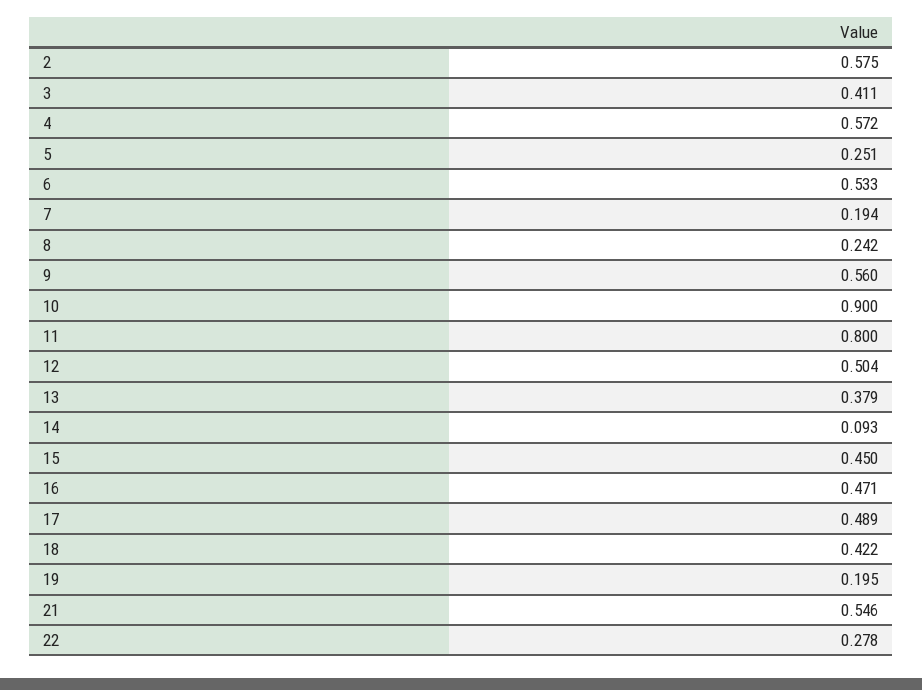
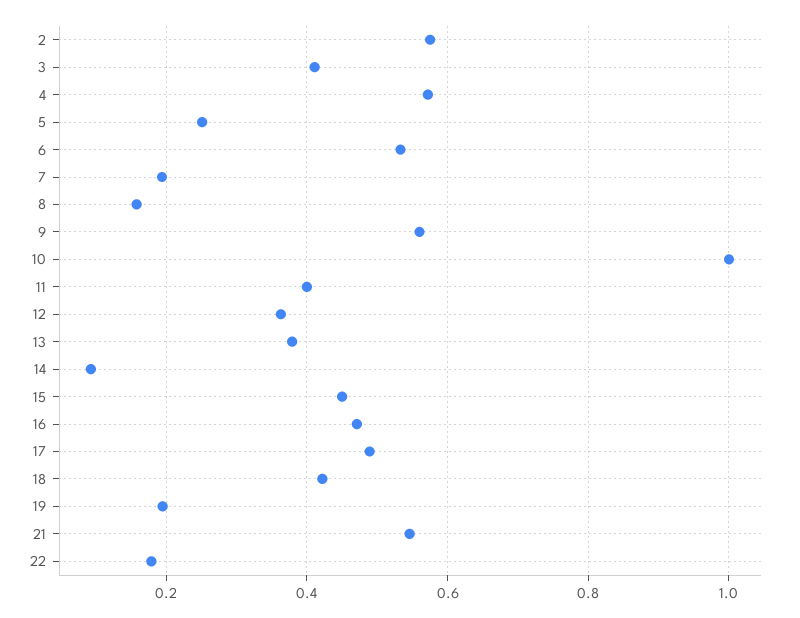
  {
    "2": 0.575,
    "3": 0.411,
    "4": 0.572,
    "5": 0.251,
    "6": 0.533,
    "7": 0.194,
-   "8": 0.242,
+   "8": 0.16,
    "9": 0.56,
-   "10": 0.9,
+   "10": 1,
-   "11": 0.8,
+   "11": 0.4,
-   "12": 0.504,
+   "12": 0.36,
    "13": 0.379,
    "14": 0.093,
    "15": 0.45,
    "16": 0.471,
    "17": 0.489,
    "18": 0.422,
    "19": 0.195,
    "21": 0.546,
-   "22": 0.278
+   "22": 0.18
  }

